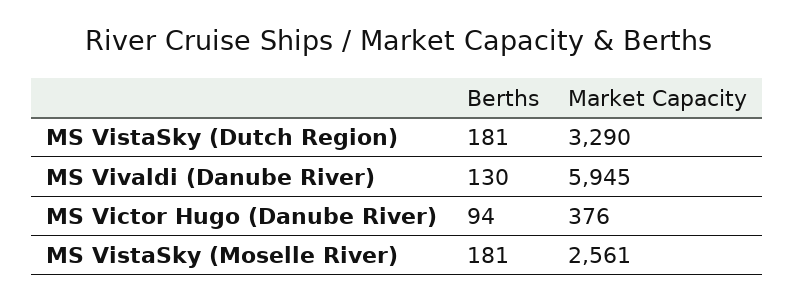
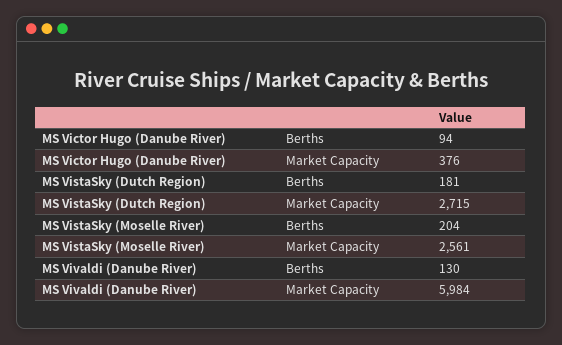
  {
    "Berths": {
      "MS VistaSky (Dutch Region)": 181,
      "MS Vivaldi (Danube River)": 130,
      "MS Victor Hugo (Danube River)": 94,
-     "MS VistaSky (Moselle River)": 181
+     "MS VistaSky (Moselle River)": 204
    },
    "Market Capacity": {
-     "MS VistaSky (Dutch Region)": 3290,
+     "MS VistaSky (Dutch Region)": 2715,
-     "MS Vivaldi (Danube River)": 5945,
+     "MS Vivaldi (Danube River)": 5984,
      "MS Victor Hugo (Danube River)": 376,
      "MS VistaSky (Moselle River)": 2561
    }
  }

